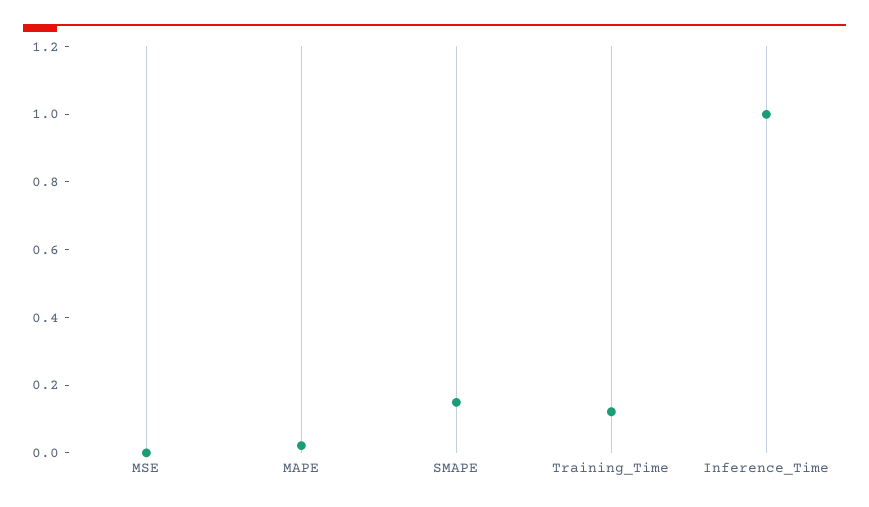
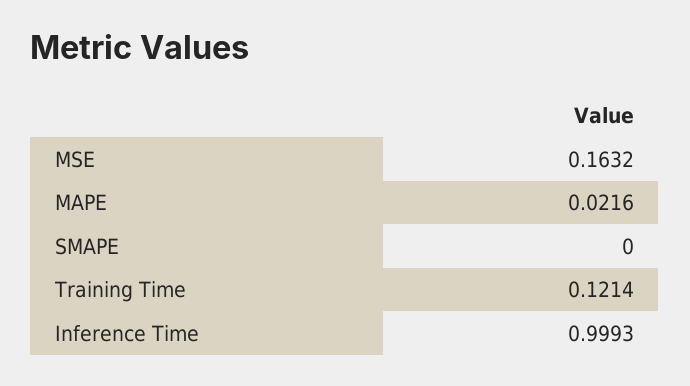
  {
-   "MSE": 0,
+   "MSE": 0.1632,
    "MAPE": 0.0216,
-   "SMAPE": 0.15,
+   "SMAPE": 0,
    "Training_Time": 0.1214,
    "Inference_Time": 0.9993
  }

